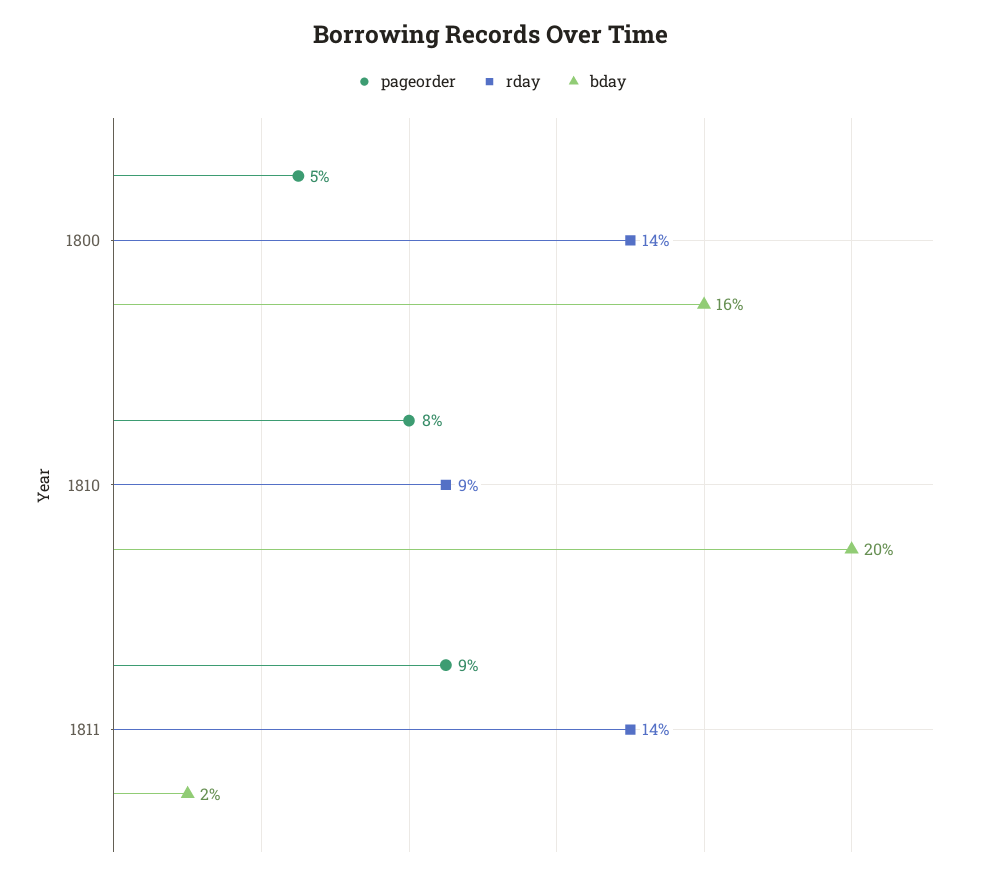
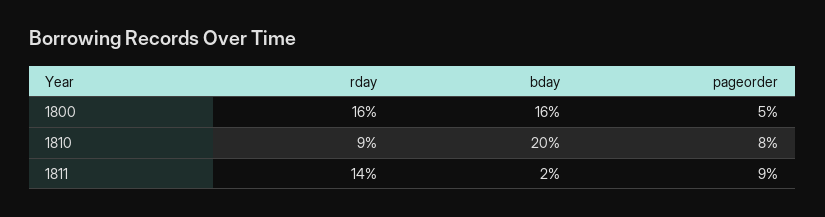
  {
    "pageorder": {
      "1800": 5,
      "1810": 8,
      "1811": 9
    },
    "rday": {
-     "1800": 14,
+     "1800": 16,
      "1810": 9,
      "1811": 14
    },
    "bday": {
      "1800": 16,
      "1810": 20,
      "1811": 2
    }
  }

